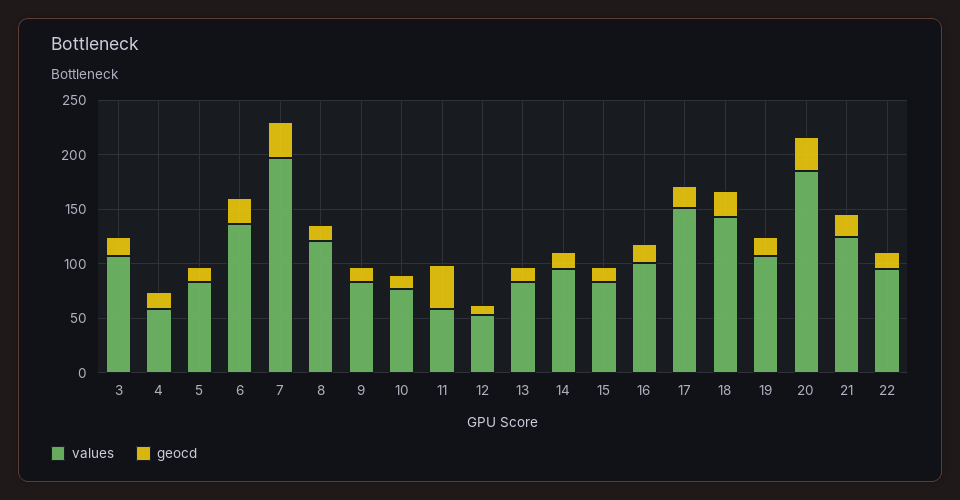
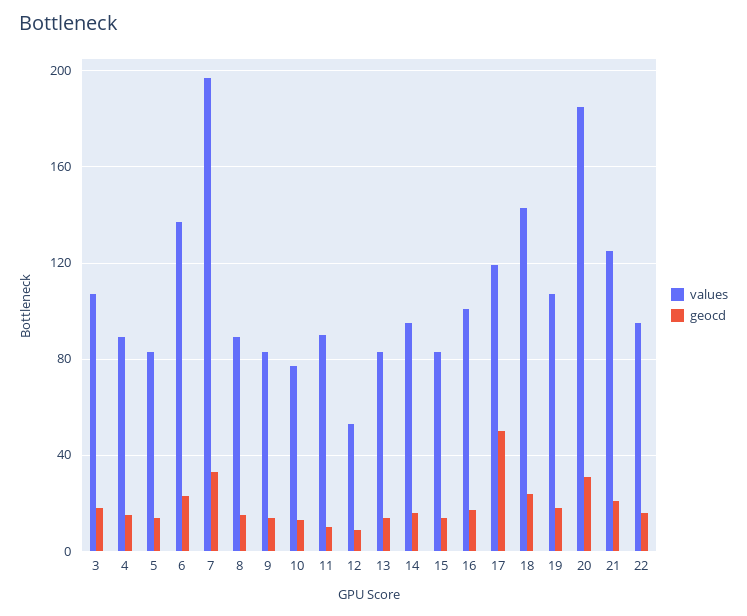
  {
    "values": {
      "3": 105,
-     "4": 60,
+     "4": 90,
      "5": 85,
      "6": 135,
      "7": 195,
-     "8": 120,
+     "8": 90,
      "9": 85,
      "10": 75,
-     "11": 60,
+     "11": 90,
      "12": 55,
      "13": 85,
      "14": 95,
      "15": 85,
      "16": 100,
-     "17": 150,
+     "17": 120,
      "18": 145,
      "19": 105,
      "20": 185,
      "21": 125,
      "22": 95
    },
    "geocd": {
      "3": 20,
      "4": 15,
      "5": 15,
      "6": 25,
      "7": 35,
      "8": 15,
      "9": 15,
      "10": 15,
-     "11": 40,
+     "11": 10,
      "12": 10,
      "13": 15,
      "14": 15,
      "15": 15,
      "16": 15,
-     "17": 20,
+     "17": 50,
      "18": 25,
      "19": 20,
      "20": 30,
      "21": 20,
      "22": 15
    }
  }

